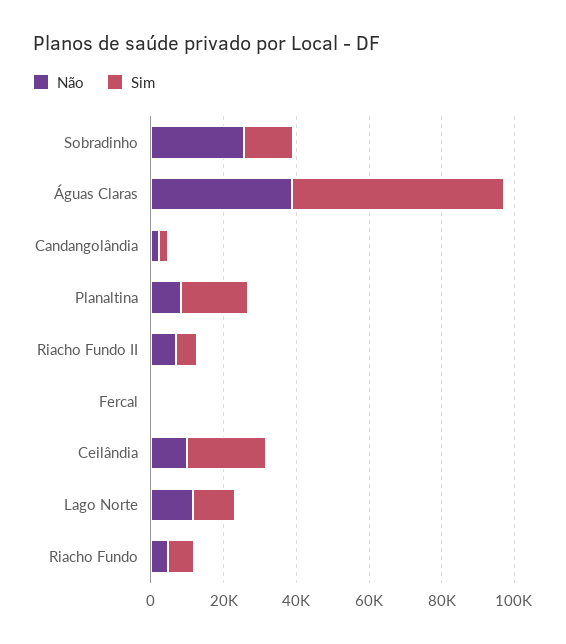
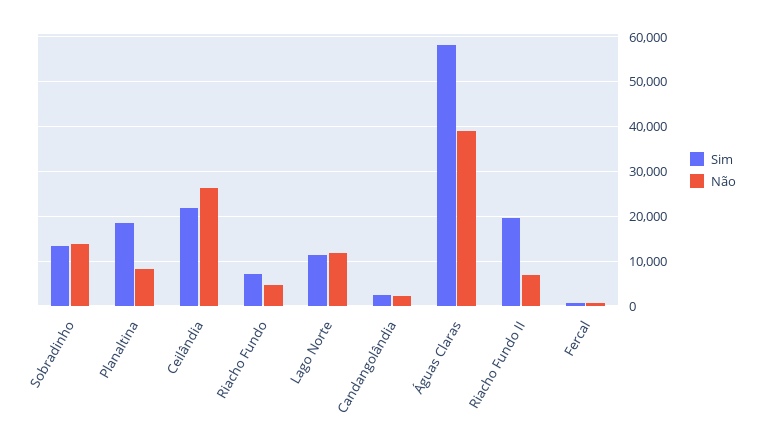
  {
    "Não": {
-     "Sobradinho": 25000,
+     "Sobradinho": 14000,
      "Águas Claras": 38000,
      "Candangolândia": 2000,
      "Planaltina": 8000,
      "Riacho Fundo II": 6000,
      "Fercal": 0,
-     "Ceilândia": 10000,
+     "Ceilândia": 26000,
      "Lago Norte": 12000,
      "Riacho Fundo": 4000
    },
    "Sim": {
      "Sobradinho": 14000,
      "Águas Claras": 58000,
      "Candangolândia": 2000,
      "Planaltina": 18000,
-     "Riacho Fundo II": 5000,
+     "Riacho Fundo II": 20000,
      "Fercal": 0,
      "Ceilândia": 22000,
      "Lago Norte": 12000,
      "Riacho Fundo": 8000
    }
  }

